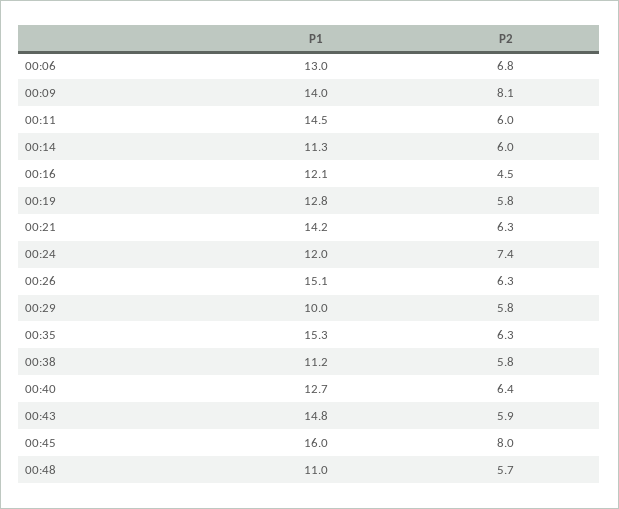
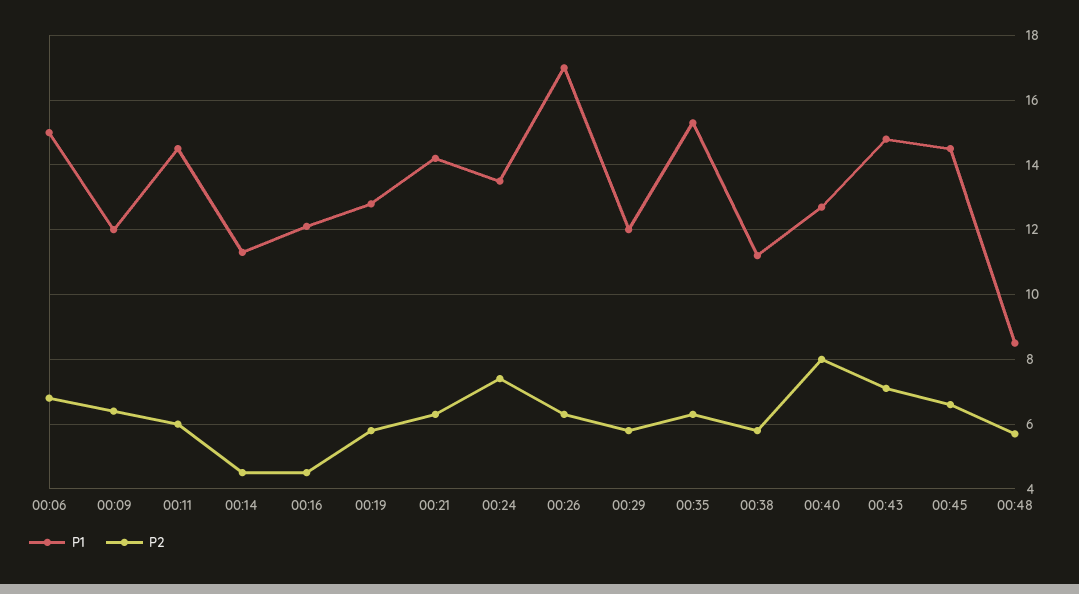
  {
    "P1": {
-     "00:06": 13,
+     "00:06": 15,
-     "00:09": 14,
+     "00:09": 12,
      "00:11": 14.5,
      "00:14": 11.3,
      "00:16": 12.1,
      "00:19": 12.8,
      "00:21": 14.2,
-     "00:24": 12,
+     "00:24": 13.5,
-     "00:26": 15.1,
+     "00:26": 17,
-     "00:29": 10,
+     "00:29": 12,
      "00:35": 15.3,
      "00:38": 11.2,
      "00:40": 12.7,
      "00:43": 14.8,
-     "00:45": 16,
+     "00:45": 14.5,
-     "00:48": 11
+     "00:48": 8.5
    },
    "P2": {
      "00:06": 6.8,
-     "00:09": 8.1,
+     "00:09": 6.5,
      "00:11": 6,
-     "00:14": 6,
+     "00:14": 4.5,
      "00:16": 4.5,
      "00:19": 5.8,
      "00:21": 6.3,
      "00:24": 7.4,
      "00:26": 6.3,
      "00:29": 5.8,
      "00:35": 6.3,
      "00:38": 5.8,
-     "00:40": 6.4,
+     "00:40": 8,
-     "00:43": 5.9,
+     "00:43": 7,
-     "00:45": 8,
+     "00:45": 6.5,
      "00:48": 5.7
    }
  }

